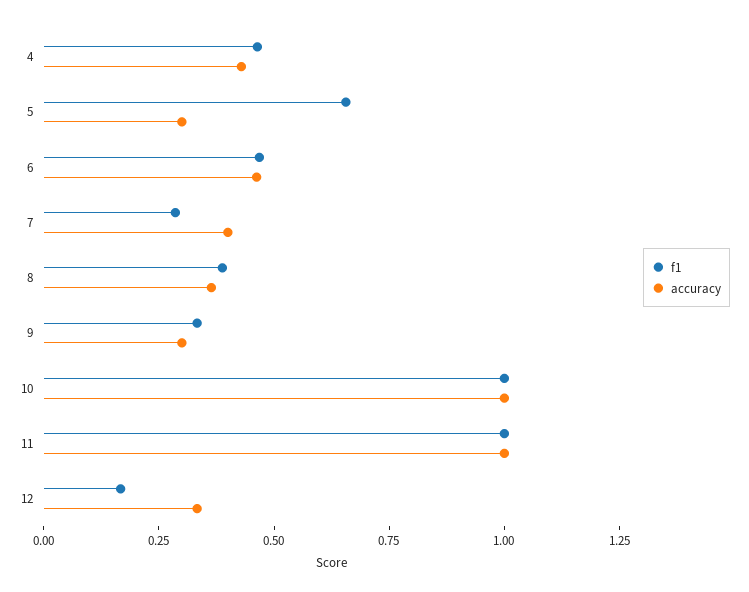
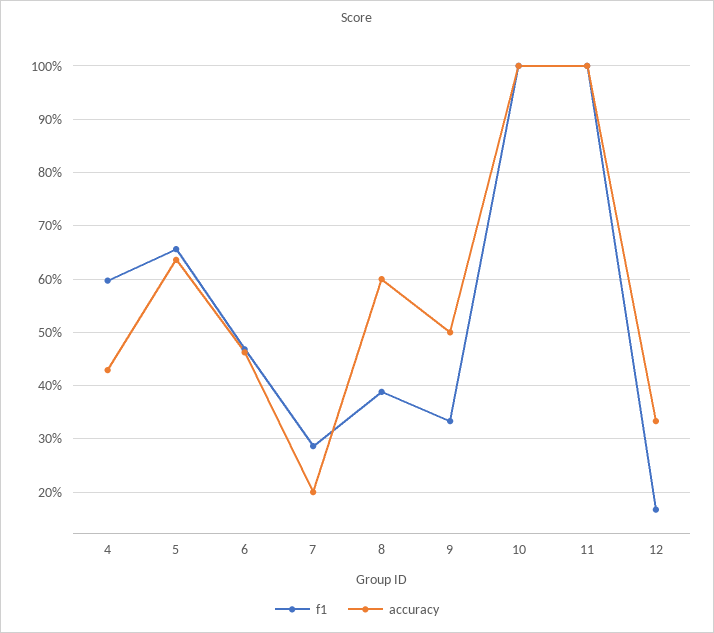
  {
    "f1": {
-     "4": 0.45,
+     "4": 0.6,
      "5": 0.66,
      "6": 0.46,
      "7": 0.28,
      "8": 0.38,
      "9": 0.34,
      "10": 1,
      "11": 1,
      "12": 0.16
    },
    "accuracy": {
      "4": 0.42,
-     "5": 0.3,
+     "5": 0.64,
      "6": 0.46,
-     "7": 0.4,
+     "7": 0.2,
-     "8": 0.35,
+     "8": 0.6,
-     "9": 0.3,
+     "9": 0.5,
      "10": 1,
      "11": 1,
      "12": 0.34
    }
  }

